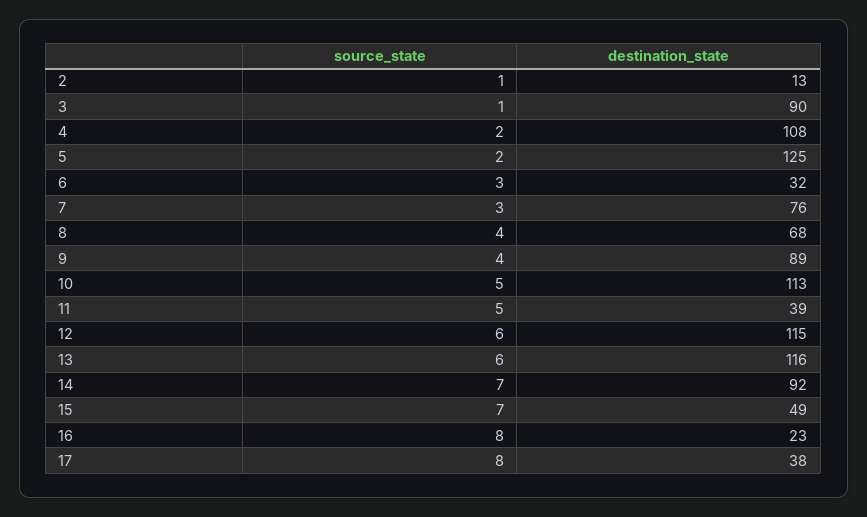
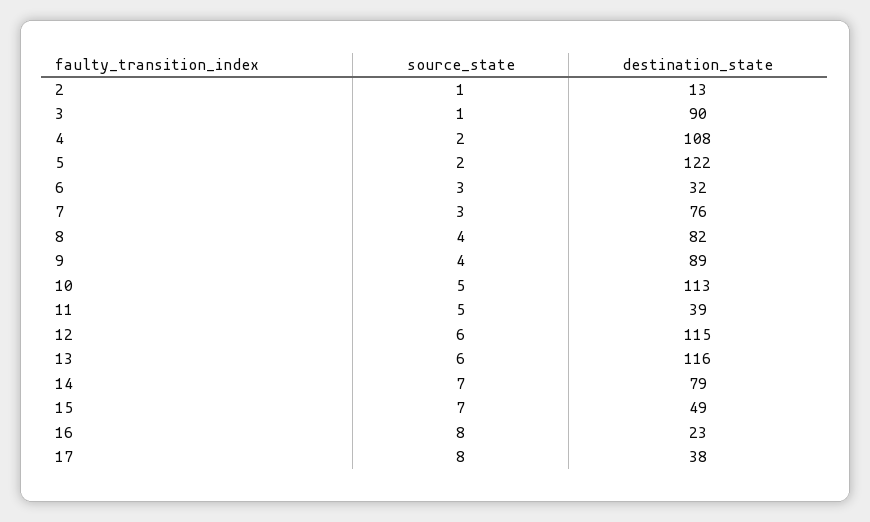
  {
    "source_state": {
      "2": 1,
      "3": 1,
      "4": 2,
      "5": 2,
      "6": 3,
      "7": 3,
      "8": 4,
      "9": 4,
      "10": 5,
      "11": 5,
      "12": 6,
      "13": 6,
      "14": 7,
      "15": 7,
      "16": 8,
      "17": 8
    },
    "destination_state": {
      "2": 13,
      "3": 90,
      "4": 108,
-     "5": 125,
+     "5": 122,
      "6": 32,
      "7": 76,
-     "8": 68,
+     "8": 82,
      "9": 89,
      "10": 113,
      "11": 39,
      "12": 115,
      "13": 116,
-     "14": 92,
+     "14": 79,
      "15": 49,
      "16": 23,
      "17": 38
    }
  }

